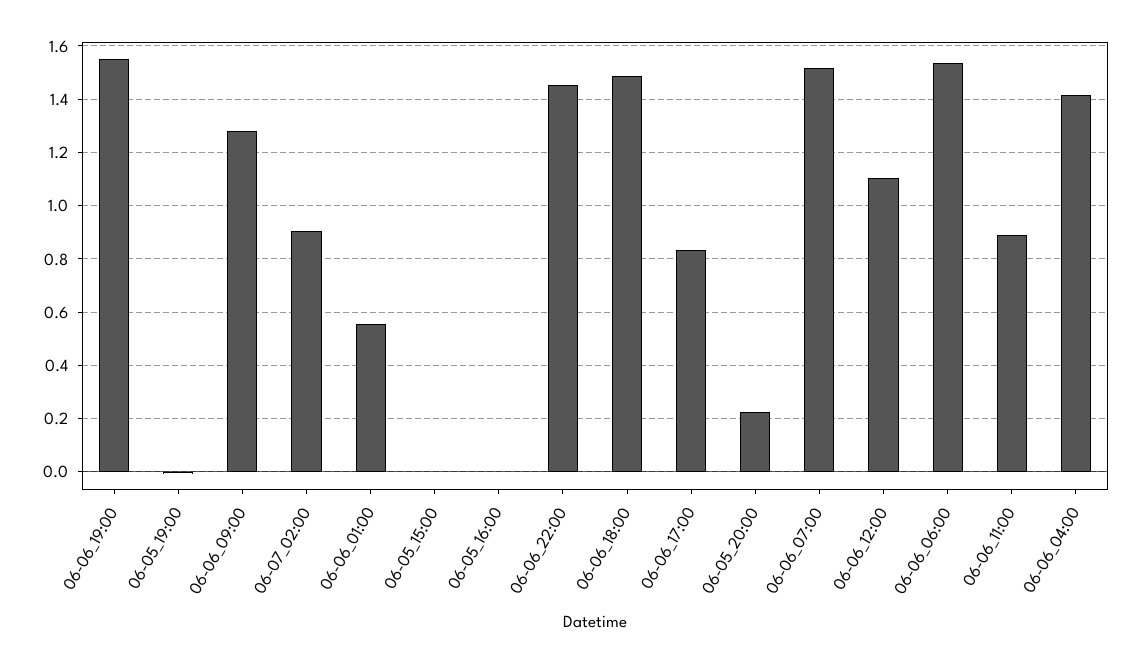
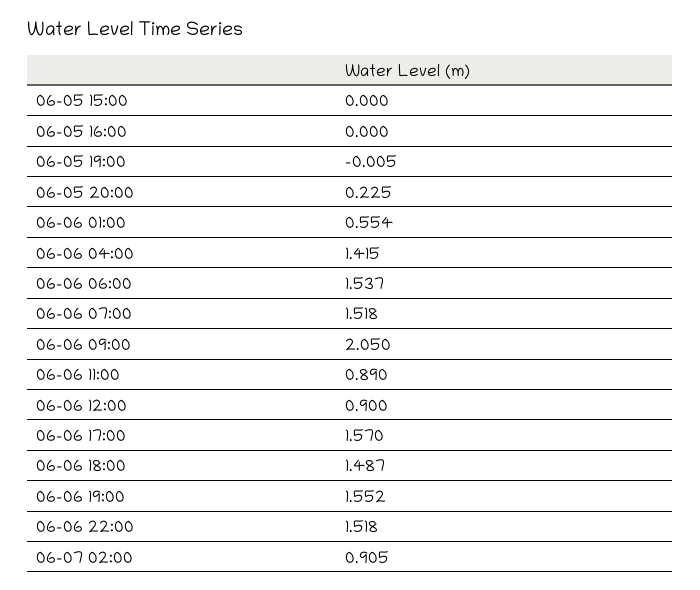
  {
    "06-06_19:00": 1.552,
    "06-05_19:00": -0.005,
-   "06-06_09:00": 1.275,
+   "06-06_09:00": 2.05,
    "06-07_02:00": 0.905,
    "06-06_01:00": 0.554,
    "06-05_15:00": 0,
    "06-05_16:00": 0,
-   "06-06_22:00": 1.45,
+   "06-06_22:00": 1.518,
    "06-06_18:00": 1.487,
-   "06-06_17:00": 0.825,
+   "06-06_17:00": 1.57,
    "06-05_20:00": 0.225,
    "06-06_07:00": 1.518,
-   "06-06_12:00": 1.1,
+   "06-06_12:00": 0.9,
    "06-06_06:00": 1.537,
    "06-06_11:00": 0.89,
    "06-06_04:00": 1.415
  }

